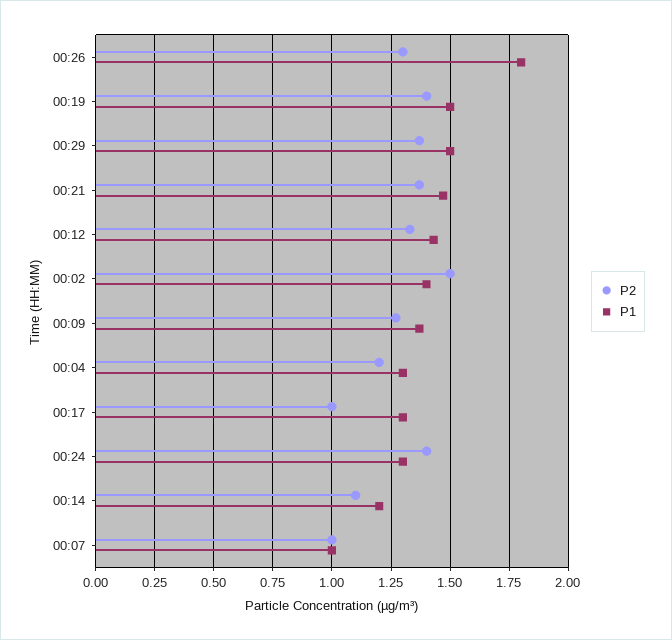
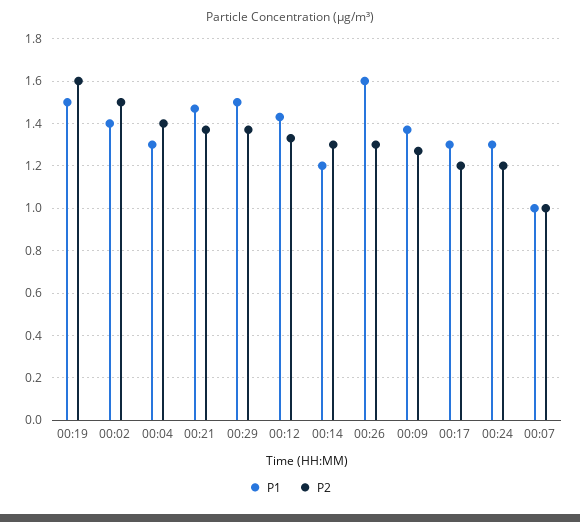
  {
    "P2": {
      "00:26": 1.3,
-     "00:19": 1.4,
+     "00:19": 1.6,
      "00:29": 1.35,
      "00:21": 1.35,
      "00:12": 1.35,
      "00:02": 1.5,
      "00:09": 1.25,
-     "00:04": 1.2,
+     "00:04": 1.4,
-     "00:17": 1,
+     "00:17": 1.2,
-     "00:24": 1.4,
+     "00:24": 1.2,
-     "00:14": 1.1,
+     "00:14": 1.3,
      "00:07": 1
    },
    "P1": {
-     "00:26": 1.8,
+     "00:26": 1.6,
      "00:19": 1.5,
      "00:29": 1.5,
      "00:21": 1.45,
      "00:12": 1.45,
      "00:02": 1.4,
      "00:09": 1.35,
      "00:04": 1.3,
      "00:17": 1.3,
      "00:24": 1.3,
      "00:14": 1.2,
      "00:07": 1
    }
  }

